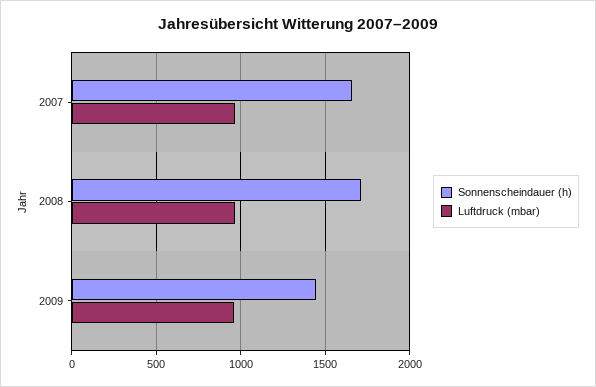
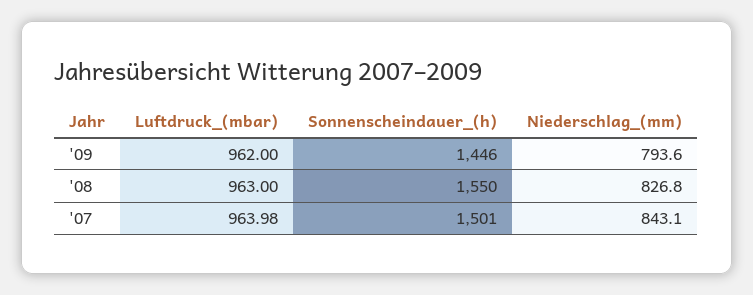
  {
    "Sonnenscheindauer (h)": {
-     "2007": 1650,
+     "2007": 1501,
-     "2008": 1700,
+     "2008": 1550,
      "2009": 1446
    },
    "Luftdruck (mbar)": {
      "2007": 963.98,
      "2008": 963,
      "2009": 962
-   }
+   },
+   "Niederschlag_(mm)": {
+     "2009": 793.6,
+     "2008": 826.8,
+     "2007": 843.1
+   }
  }

